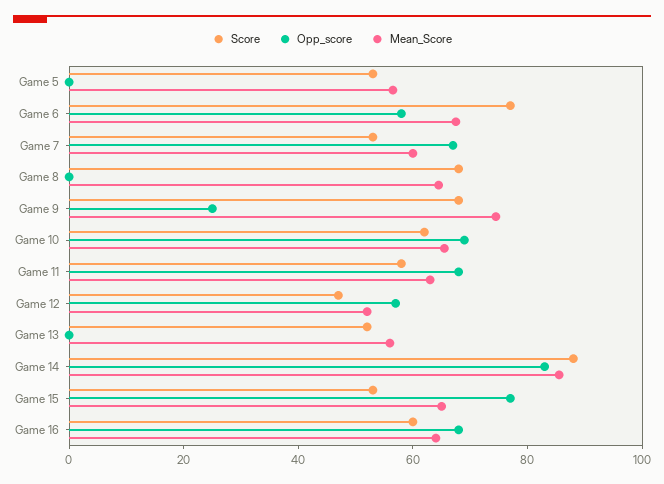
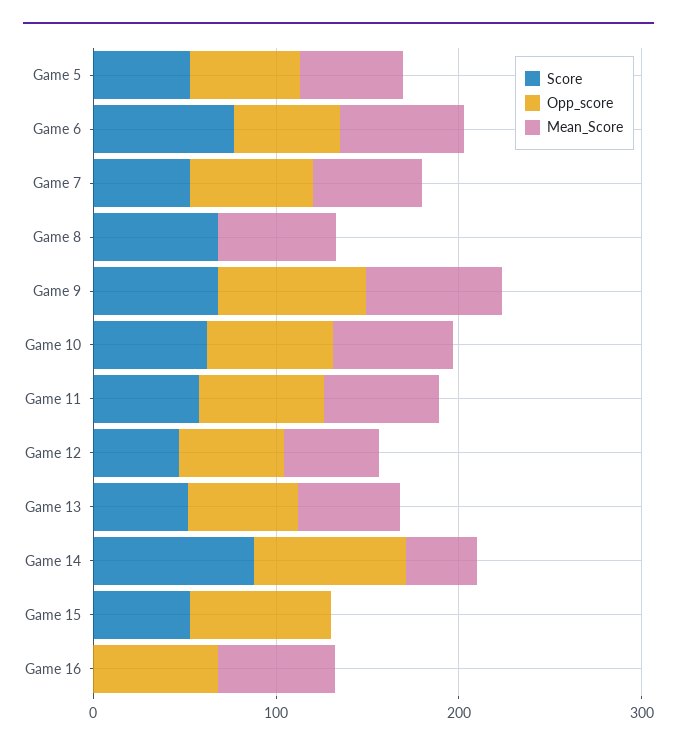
  {
    "Score": {
      "Game 5": 55,
      "Game 6": 75,
      "Game 7": 55,
      "Game 8": 70,
      "Game 9": 70,
      "Game 10": 60,
      "Game 11": 60,
      "Game 12": 45,
      "Game 13": 50,
      "Game 14": 90,
      "Game 15": 55,
-     "Game 16": 60
+     "Game 16": 0
    },
    "Opp_score": {
-     "Game 5": 0,
+     "Game 5": 60,
      "Game 6": 60,
      "Game 7": 65,
      "Game 8": 0,
-     "Game 9": 25,
+     "Game 9": 80,
      "Game 10": 70,
      "Game 11": 70,
      "Game 12": 55,
-     "Game 13": 0,
+     "Game 13": 60,
      "Game 14": 85,
      "Game 15": 75,
      "Game 16": 70
    },
    "Mean_Score": {
      "Game 5": 55,
      "Game 6": 70,
      "Game 7": 60,
      "Game 8": 65,
      "Game 9": 75,
      "Game 10": 65,
      "Game 11": 65,
      "Game 12": 50,
      "Game 13": 55,
-     "Game 14": 85,
+     "Game 14": 40,
-     "Game 15": 65,
+     "Game 15": 0,
      "Game 16": 65
    }
  }

